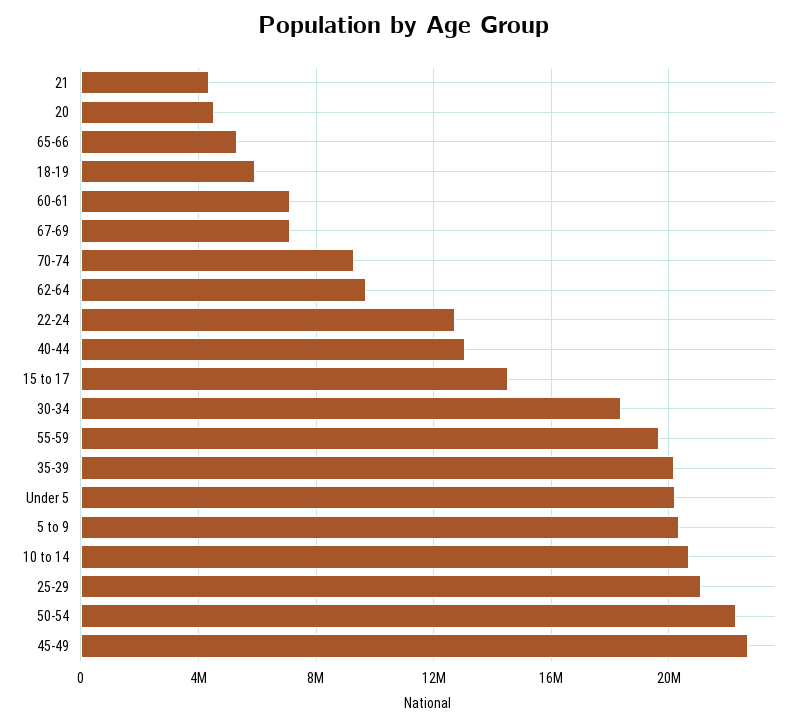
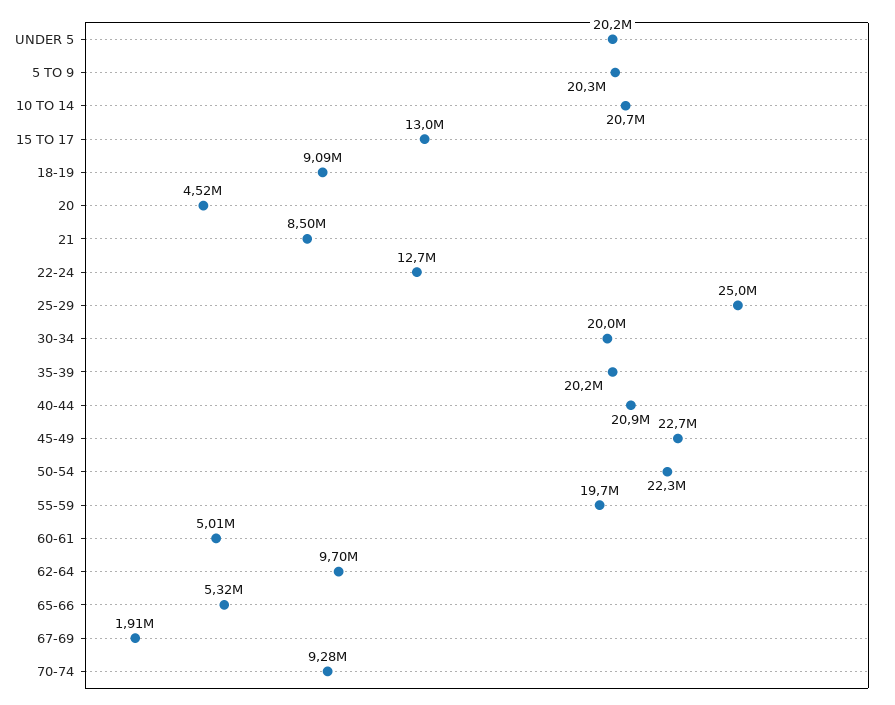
  {
-   "21": 4500000,
+   "21": 8500000,
    "20": 4520000,
    "65-66": 5320000,
-   "18-19": 6000000,
+   "18-19": 9090000,
-   "60-61": 7000000,
+   "60-61": 5010000,
-   "67-69": 7000000,
+   "67-69": 1910000,
    "70-74": 9280000,
    "62-64": 9700000,
    "22-24": 12700000,
-   "40-44": 13000000,
+   "40-44": 20900000,
-   "15 to 17": 14500000,
+   "15 to 17": 13000000,
-   "30-34": 18500000,
+   "30-34": 20000000,
    "55-59": 19700000,
    "35-39": 20200000,
    "Under 5": 20200000,
    "5 to 9": 20300000,
    "10 to 14": 20700000,
-   "25-29": 21000000,
+   "25-29": 25000000,
    "50-54": 22300000,
    "45-49": 22700000
  }

